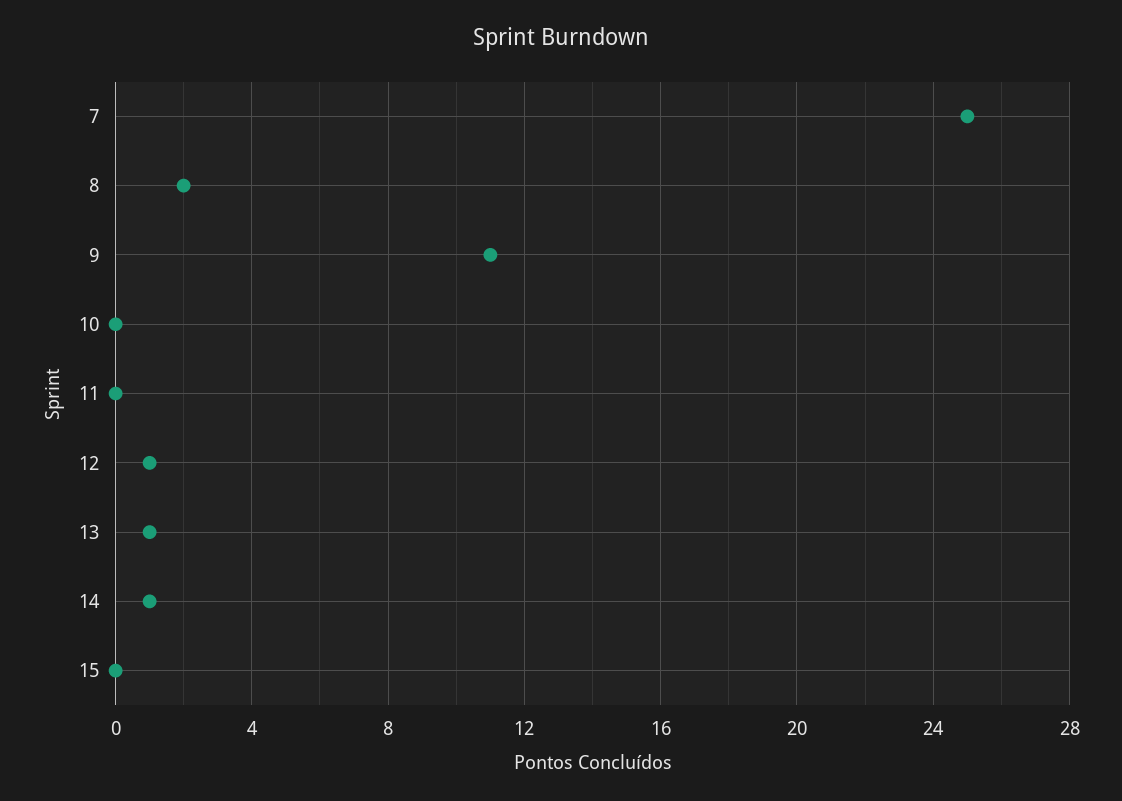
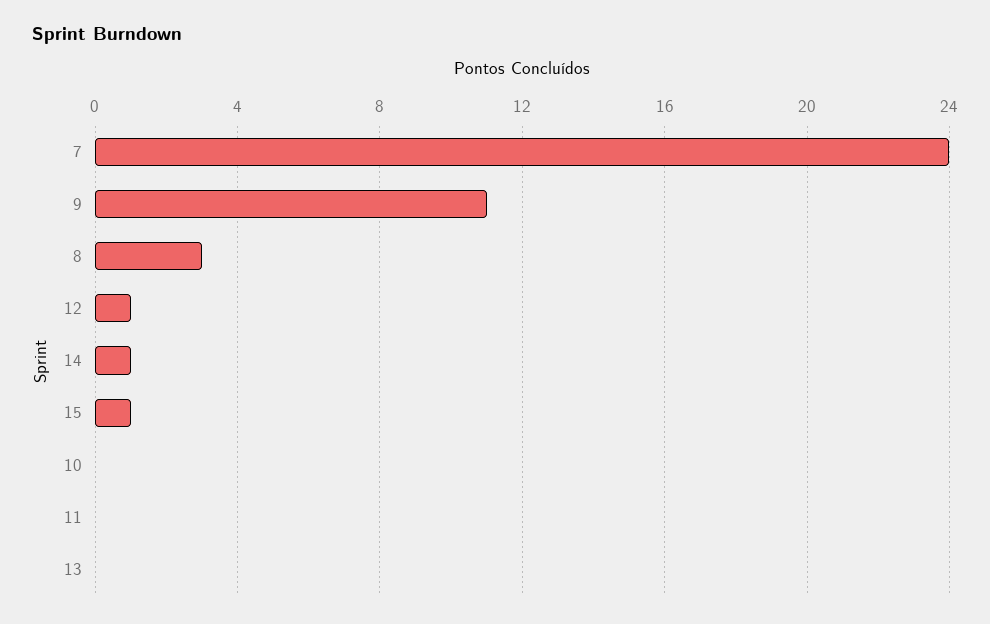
  {
-   "7": 25,
+   "7": 24,
-   "8": 2,
+   "8": 3,
    "9": 11,
    "10": 0,
    "11": 0,
    "12": 1,
-   "13": 1,
+   "13": 0,
    "14": 1,
-   "15": 0
+   "15": 1
  }

